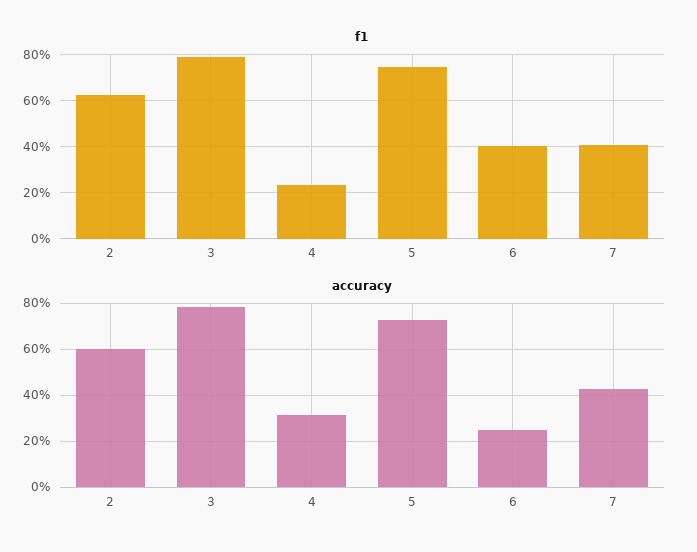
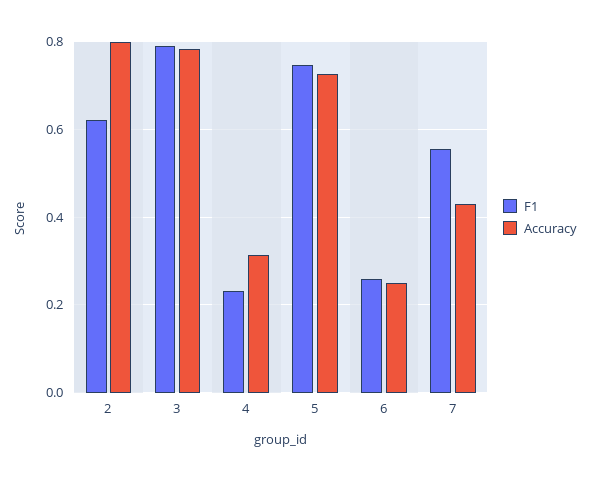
  {
    "f1": {
      "2": 0.62,
      "3": 0.8,
      "4": 0.24,
      "5": 0.74,
-     "6": 0.4,
+     "6": 0.26,
-     "7": 0.4
+     "7": 0.56
    },
    "accuracy": {
-     "2": 0.6,
+     "2": 0.8,
      "3": 0.78,
      "4": 0.32,
      "5": 0.72,
      "6": 0.26,
      "7": 0.42
    }
  }

